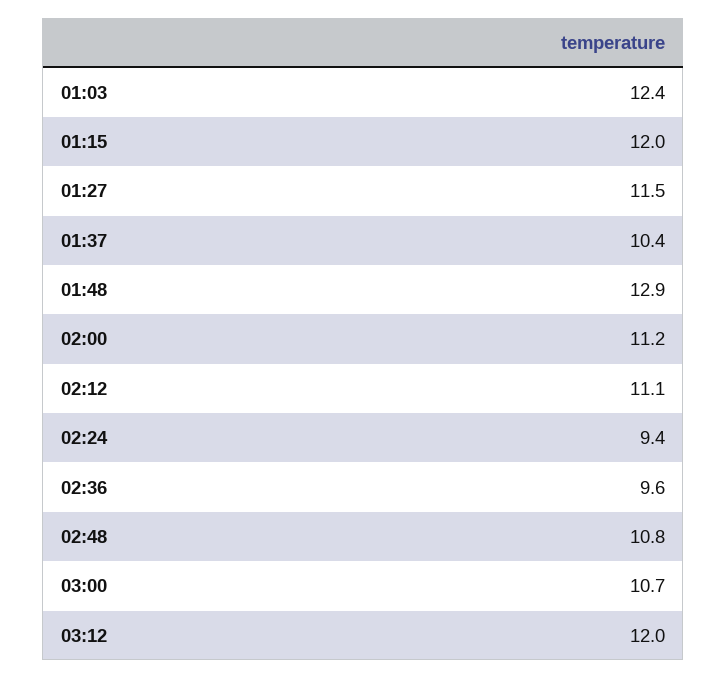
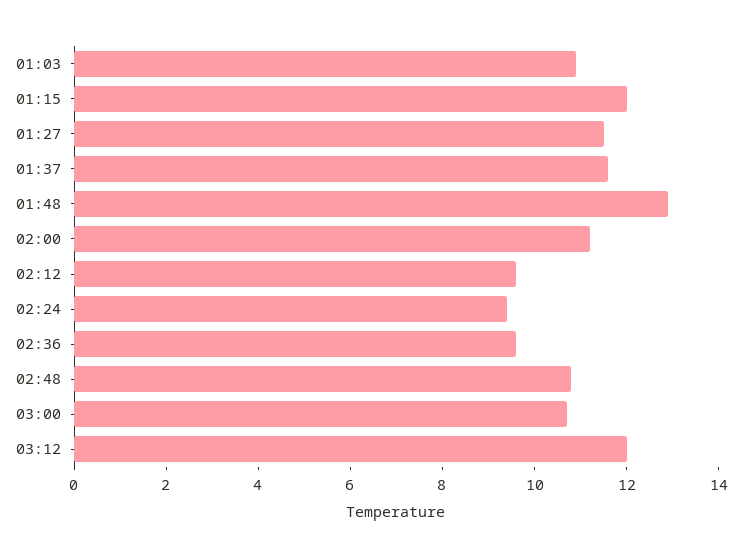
  {
-   "01:03": 12.4,
+   "01:03": 11,
    "01:15": 12,
    "01:27": 11.5,
-   "01:37": 10.4,
+   "01:37": 11.5,
    "01:48": 12.9,
    "02:00": 11.2,
-   "02:12": 11.1,
+   "02:12": 9.5,
    "02:24": 9.4,
    "02:36": 9.6,
    "02:48": 10.8,
    "03:00": 10.7,
    "03:12": 12
  }

